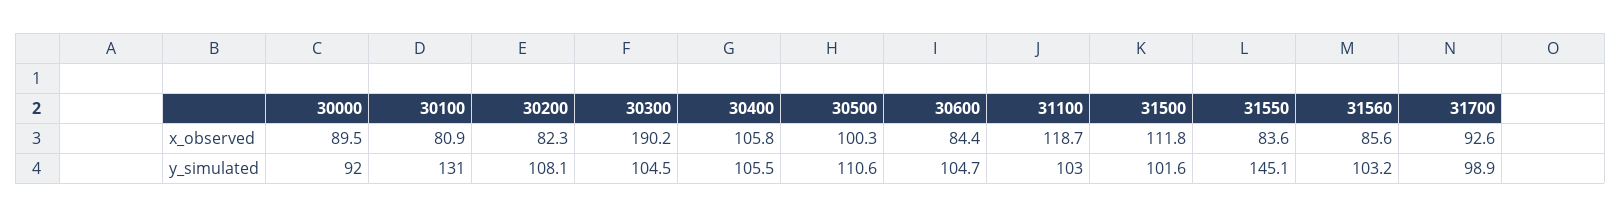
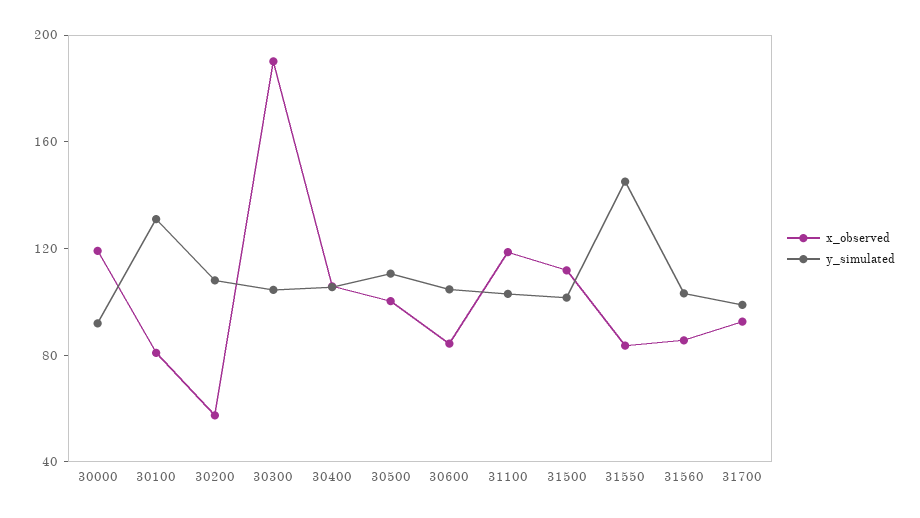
  {
    "x_observed": {
-     "30000": 89.5,
+     "30000": 120,
      "30100": 80.9,
-     "30200": 82.3,
+     "30200": 60,
      "30300": 190.2,
      "30400": 105.8,
      "30500": 100.3,
      "30600": 84.4,
      "31100": 118.7,
      "31500": 111.8,
      "31550": 83.6,
      "31560": 85.6,
      "31700": 92.6
    },
    "y_simulated": {
      "30000": 92,
      "30100": 131,
      "30200": 108.1,
      "30300": 104.5,
      "30400": 105.5,
      "30500": 110.6,
      "30600": 104.7,
      "31100": 103,
      "31500": 101.6,
      "31550": 145.1,
      "31560": 103.2,
      "31700": 98.9
    }
  }

